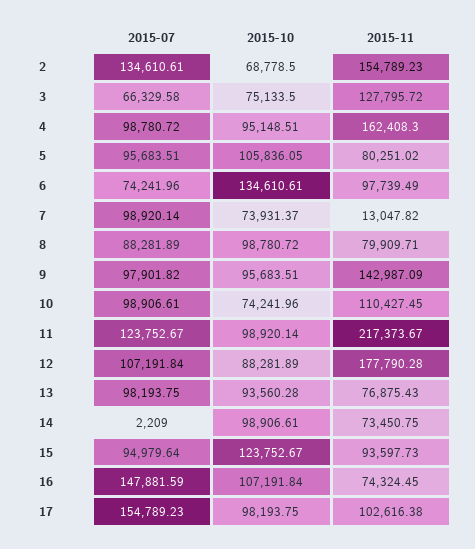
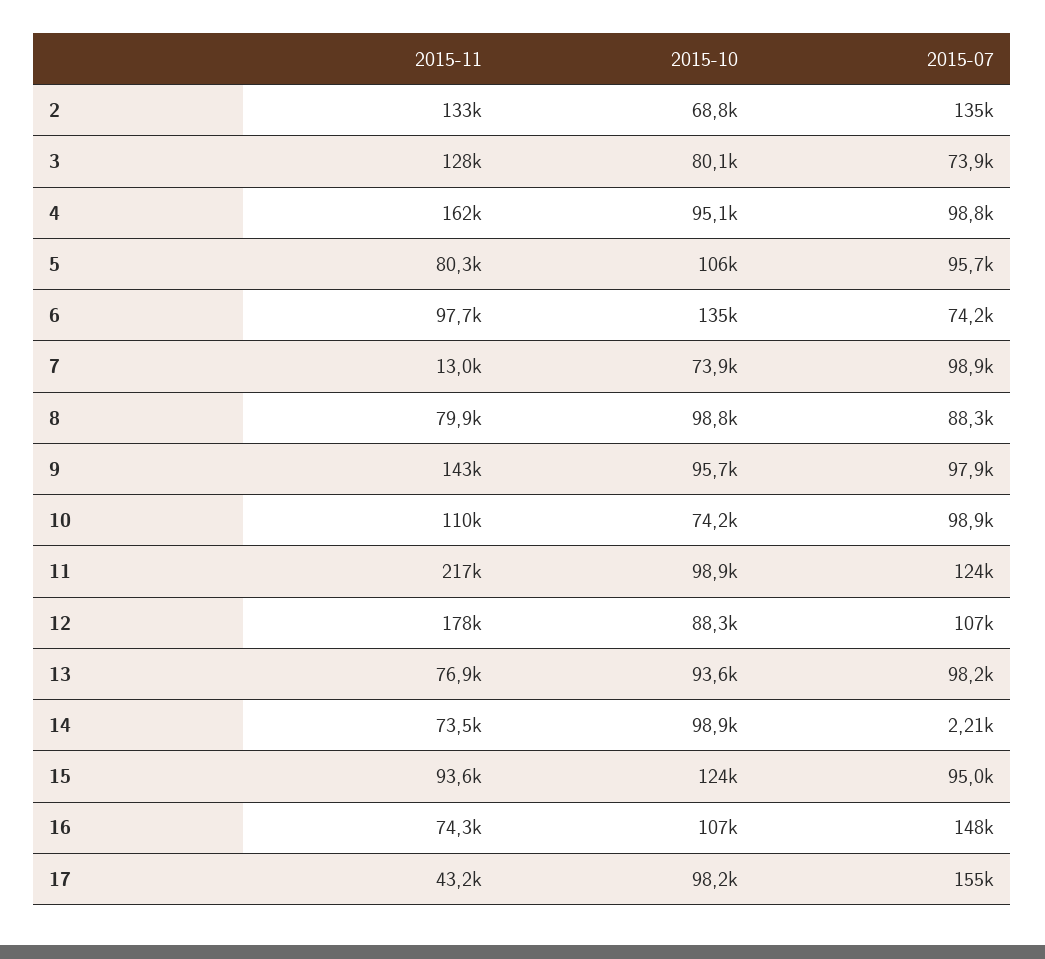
  {
    "2015-07": {
      "2": 134610.61,
-     "3": 66329.58,
+     "3": 73900,
      "4": 98780.72,
      "5": 95683.51,
      "6": 74241.96,
      "7": 98920.14,
      "8": 88281.89,
      "9": 97901.82,
      "10": 98906.61,
      "11": 123752.67,
      "12": 107191.84,
      "13": 98193.75,
      "14": 2209,
      "15": 94979.64,
      "16": 147881.59,
      "17": 154789.23
    },
    "2015-10": {
      "2": 68778.5,
-     "3": 75133.5,
+     "3": 80100,
      "4": 95148.51,
      "5": 105836.05,
      "6": 134610.61,
      "7": 73931.37,
      "8": 98780.72,
      "9": 95683.51,
      "10": 74241.96,
      "11": 98920.14,
      "12": 88281.89,
      "13": 93560.28,
      "14": 98906.61,
      "15": 123752.67,
      "16": 107191.84,
      "17": 98193.75
    },
    "2015-11": {
-     "2": 154789.23,
+     "2": 133000,
      "3": 127795.72,
      "4": 162408.3,
      "5": 80251.02,
      "6": 97739.49,
      "7": 13047.82,
      "8": 79909.71,
      "9": 142987.09,
      "10": 110427.45,
      "11": 217373.67,
      "12": 177790.28,
      "13": 76875.43,
      "14": 73450.75,
      "15": 93597.73,
      "16": 74324.45,
-     "17": 102616.38
+     "17": 43200
    }
  }

